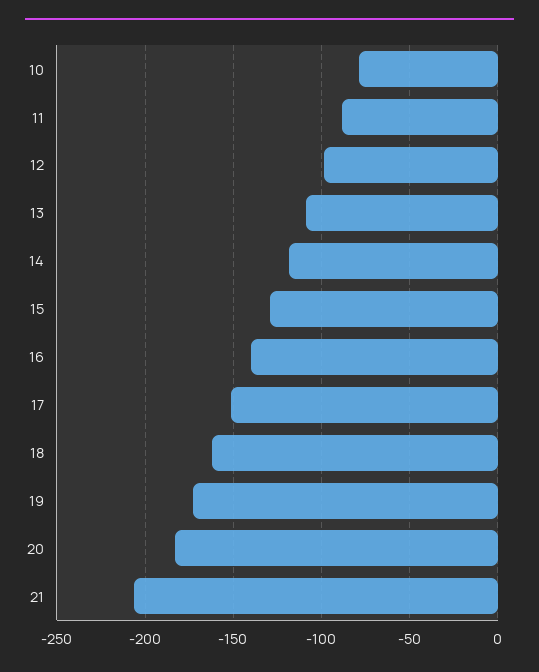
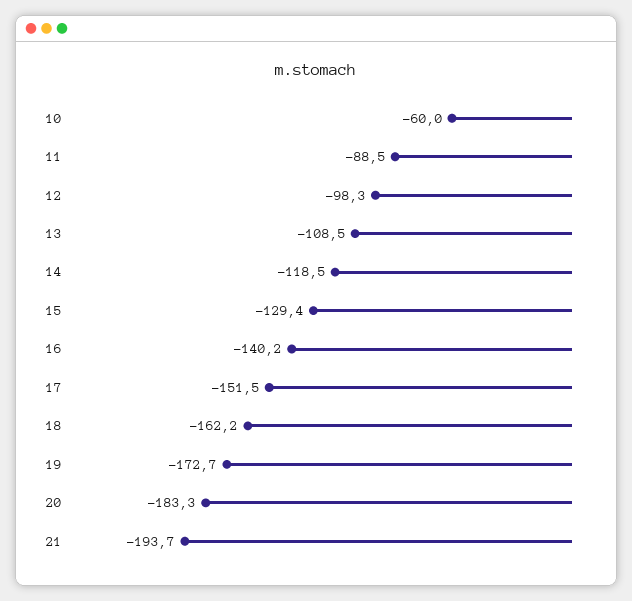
  {
-   "10": -80,
+   "10": -60,
    "11": -88.5,
    "12": -98.3,
    "13": -108.5,
    "14": -118.5,
    "15": -129.4,
    "16": -140.2,
    "17": -151.5,
    "18": -162.2,
    "19": -172.7,
    "20": -183.3,
-   "21": -205
+   "21": -193.7
  }

